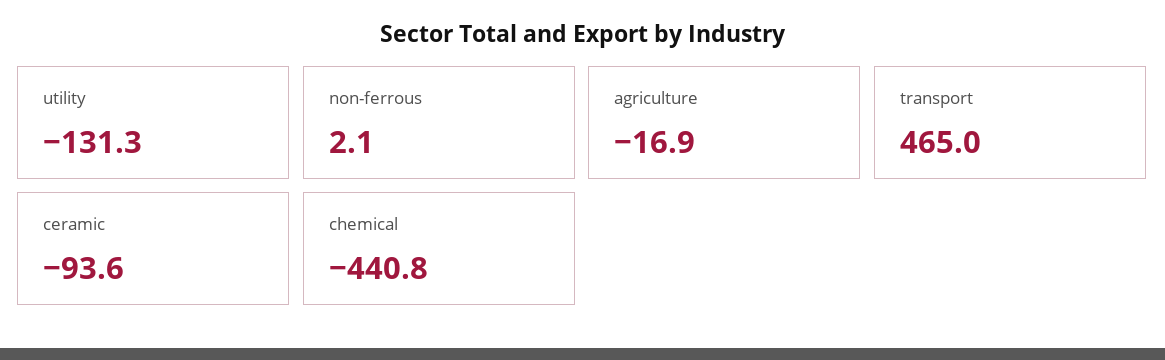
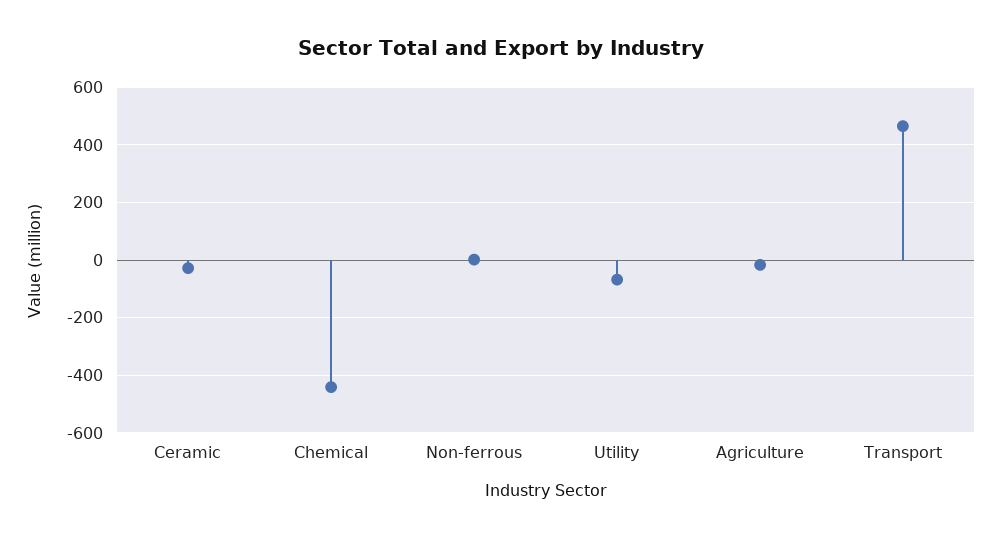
  {
-   "utility": -131.3,
+   "utility": -75,
    "non-ferrous": 2.1,
    "agriculture": -16.9,
    "transport": 465,
-   "ceramic": -93.6,
+   "ceramic": -25,
    "chemical": -440.8
  }

